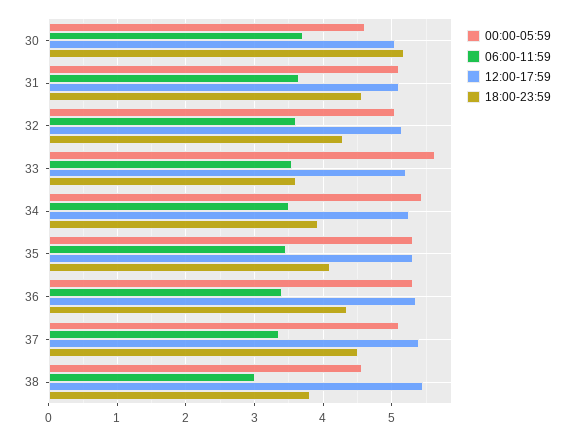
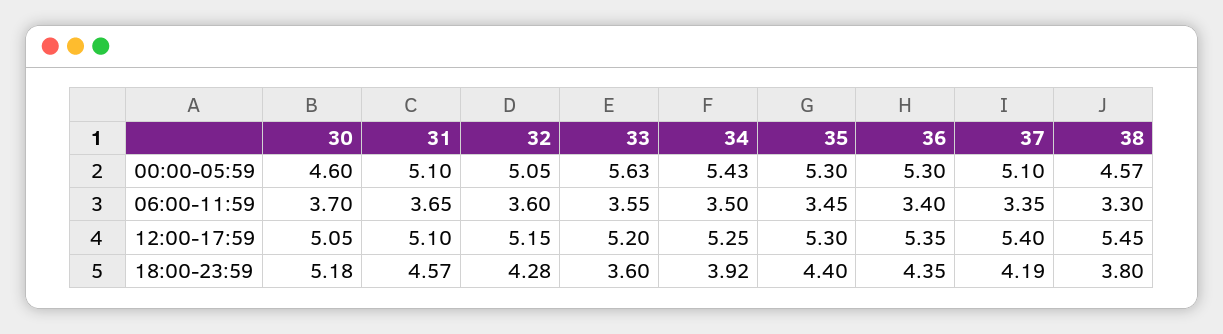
  {
    "00:00-05:59": {
      "30": 4.6,
      "31": 5.1,
      "32": 5.05,
      "33": 5.63,
      "34": 5.43,
      "35": 5.3,
      "36": 5.3,
      "37": 5.1,
      "38": 4.57
    },
    "06:00-11:59": {
      "30": 3.7,
      "31": 3.65,
      "32": 3.6,
      "33": 3.55,
      "34": 3.5,
      "35": 3.45,
      "36": 3.4,
      "37": 3.35,
-     "38": 3
+     "38": 3.3
    },
    "12:00-17:59": {
      "30": 5.05,
      "31": 5.1,
      "32": 5.15,
      "33": 5.2,
      "34": 5.25,
      "35": 5.3,
      "36": 5.35,
      "37": 5.4,
      "38": 5.45
    },
    "18:00-23:59": {
      "30": 5.18,
      "31": 4.57,
      "32": 4.28,
      "33": 3.6,
      "34": 3.92,
-     "35": 4.1,
+     "35": 4.4,
      "36": 4.35,
-     "37": 4.5,
+     "37": 4.19,
      "38": 3.8
    }
  }

